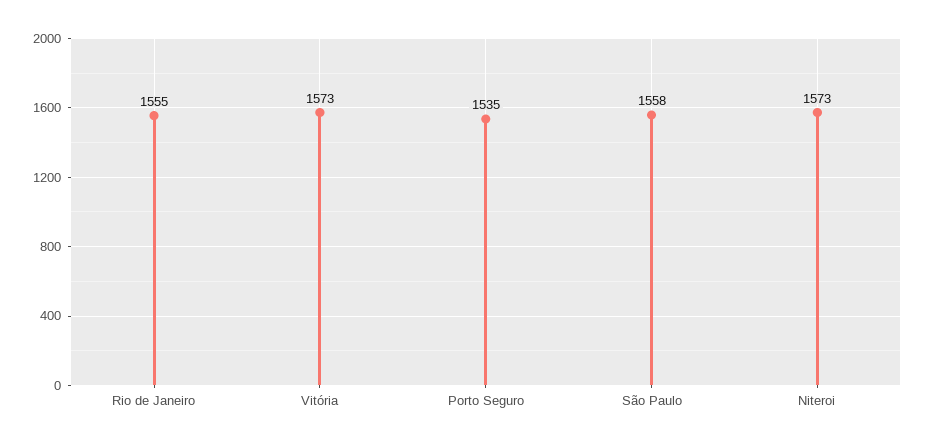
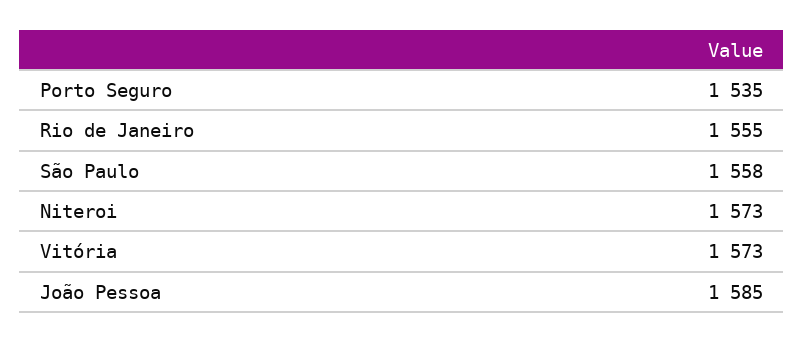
  {
    "Rio de Janeiro": 1555,
    "Vitória": 1573,
    "Porto Seguro": 1535,
    "São Paulo": 1558,
-   "Niteroi": 1573
+   "Niteroi": 1573,
+   "João Pessoa": 1585
  }

